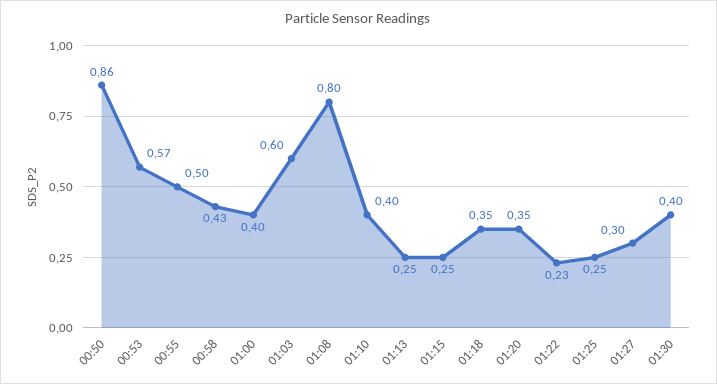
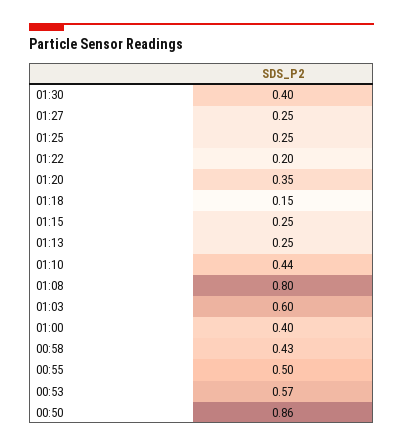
  {
    "00:50": 0.86,
    "00:53": 0.57,
    "00:55": 0.5,
    "00:58": 0.43,
    "01:00": 0.4,
    "01:03": 0.6,
    "01:08": 0.8,
-   "01:10": 0.4,
+   "01:10": 0.44,
    "01:13": 0.25,
    "01:15": 0.25,
-   "01:18": 0.35,
+   "01:18": 0.15,
    "01:20": 0.35,
-   "01:22": 0.23,
+   "01:22": 0.2,
    "01:25": 0.25,
-   "01:27": 0.3,
+   "01:27": 0.25,
    "01:30": 0.4
  }

